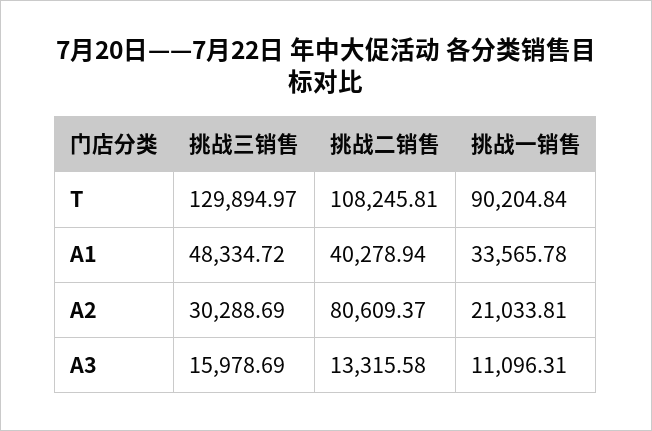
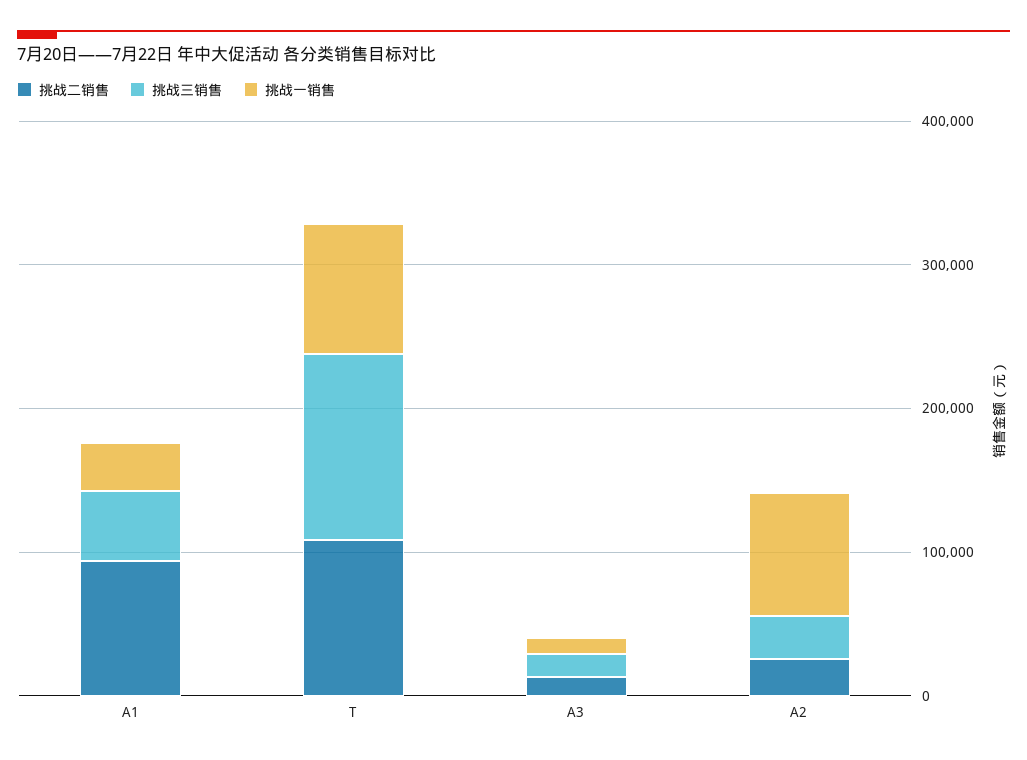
  {
    "挑战三销售": {
      "T": 129894.97,
      "A1": 48334.72,
      "A2": 30288.69,
      "A3": 15978.69
    },
    "挑战二销售": {
      "T": 108245.81,
-     "A1": 40278.94,
+     "A1": 100000,
-     "A2": 80609.37,
+     "A2": 20000,
      "A3": 13315.58
    },
    "挑战一销售": {
      "T": 90204.84,
      "A1": 33565.78,
-     "A2": 21033.81,
+     "A2": 80000,
      "A3": 11096.31
    }
  }

